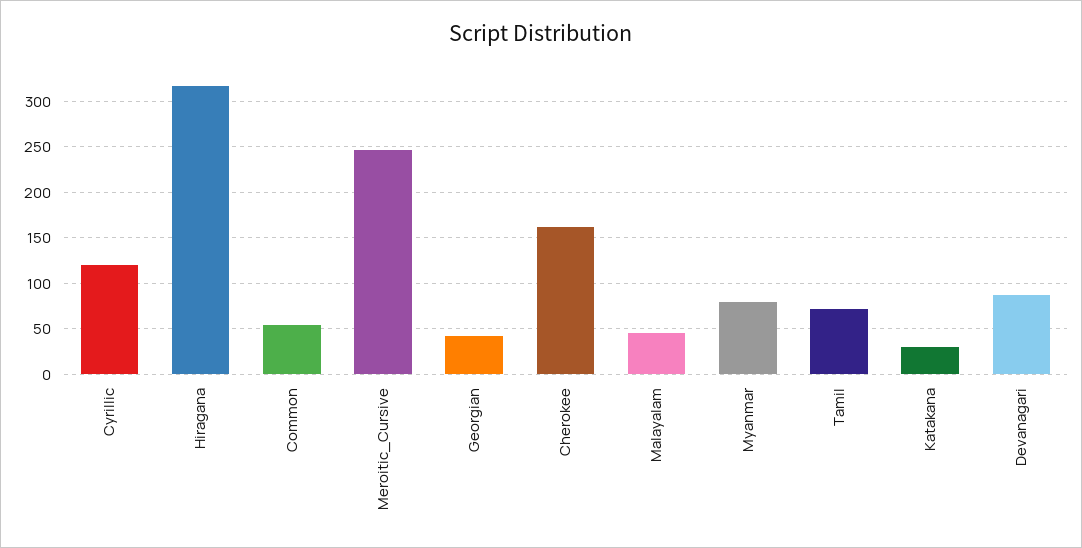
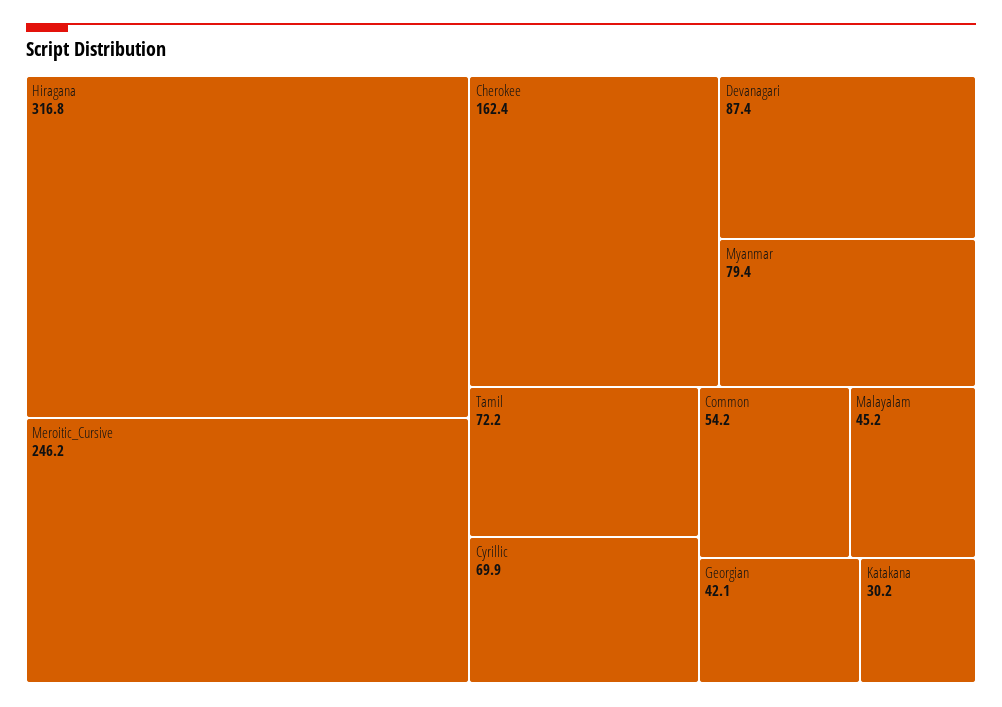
  {
-   "Cyrillic": 120,
+   "Cyrillic": 69.9,
    "Hiragana": 316.8,
    "Common": 54.2,
    "Meroitic_Cursive": 246.2,
    "Georgian": 42.1,
    "Cherokee": 162.4,
    "Malayalam": 45.2,
    "Myanmar": 79.4,
    "Tamil": 72.2,
    "Katakana": 30.2,
    "Devanagari": 87.4
  }

